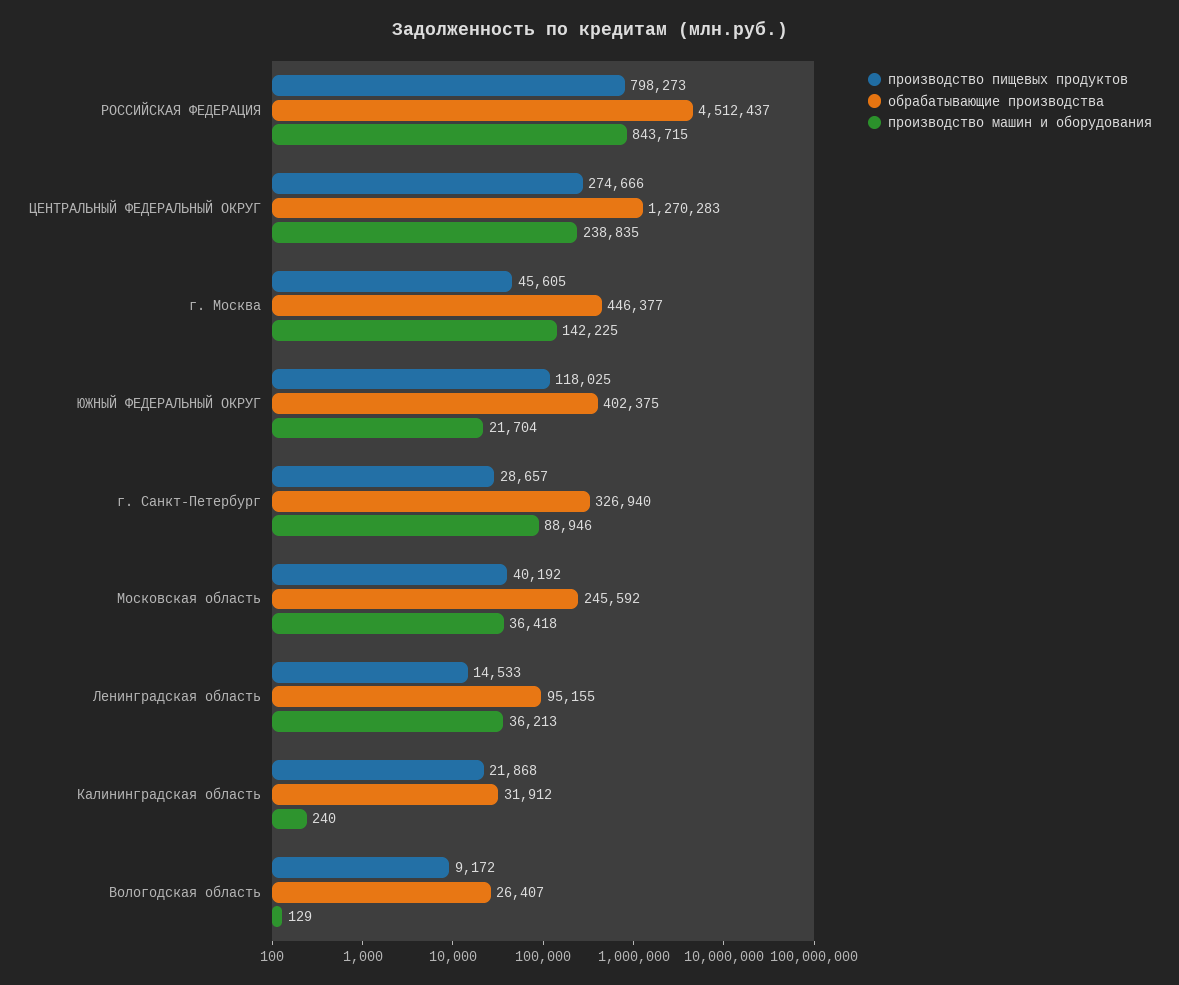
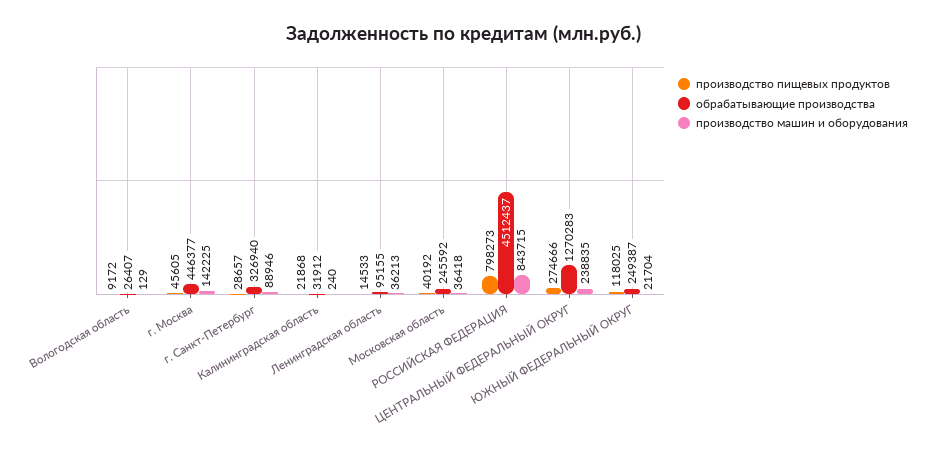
  {
    "производство пищевых продуктов": {
      "РОССИЙСКАЯ ФЕДЕРАЦИЯ": 798273,
      "ЦЕНТРАЛЬНЫЙ ФЕДЕРАЛЬНЫЙ ОКРУГ": 274666,
      "г. Москва": 45605,
      "ЮЖНЫЙ ФЕДЕРАЛЬНЫЙ ОКРУГ": 118025,
      "г. Санкт-Петербург": 28657,
      "Московская область": 40192,
      "Ленинградская область": 14533,
      "Калининградская область": 21868,
      "Вологодская область": 9172
    },
    "обрабатывающие производства": {
      "РОССИЙСКАЯ ФЕДЕРАЦИЯ": 4512437,
      "ЦЕНТРАЛЬНЫЙ ФЕДЕРАЛЬНЫЙ ОКРУГ": 1270283,
      "г. Москва": 446377,
-     "ЮЖНЫЙ ФЕДЕРАЛЬНЫЙ ОКРУГ": 402375,
+     "ЮЖНЫЙ ФЕДЕРАЛЬНЫЙ ОКРУГ": 249387,
      "г. Санкт-Петербург": 326940,
      "Московская область": 245592,
      "Ленинградская область": 95155,
      "Калининградская область": 31912,
      "Вологодская область": 26407
    },
    "производство машин и оборудования": {
      "РОССИЙСКАЯ ФЕДЕРАЦИЯ": 843715,
      "ЦЕНТРАЛЬНЫЙ ФЕДЕРАЛЬНЫЙ ОКРУГ": 238835,
      "г. Москва": 142225,
      "ЮЖНЫЙ ФЕДЕРАЛЬНЫЙ ОКРУГ": 21704,
      "г. Санкт-Петербург": 88946,
      "Московская область": 36418,
      "Ленинградская область": 36213,
      "Калининградская область": 240,
      "Вологодская область": 129
    }
  }

